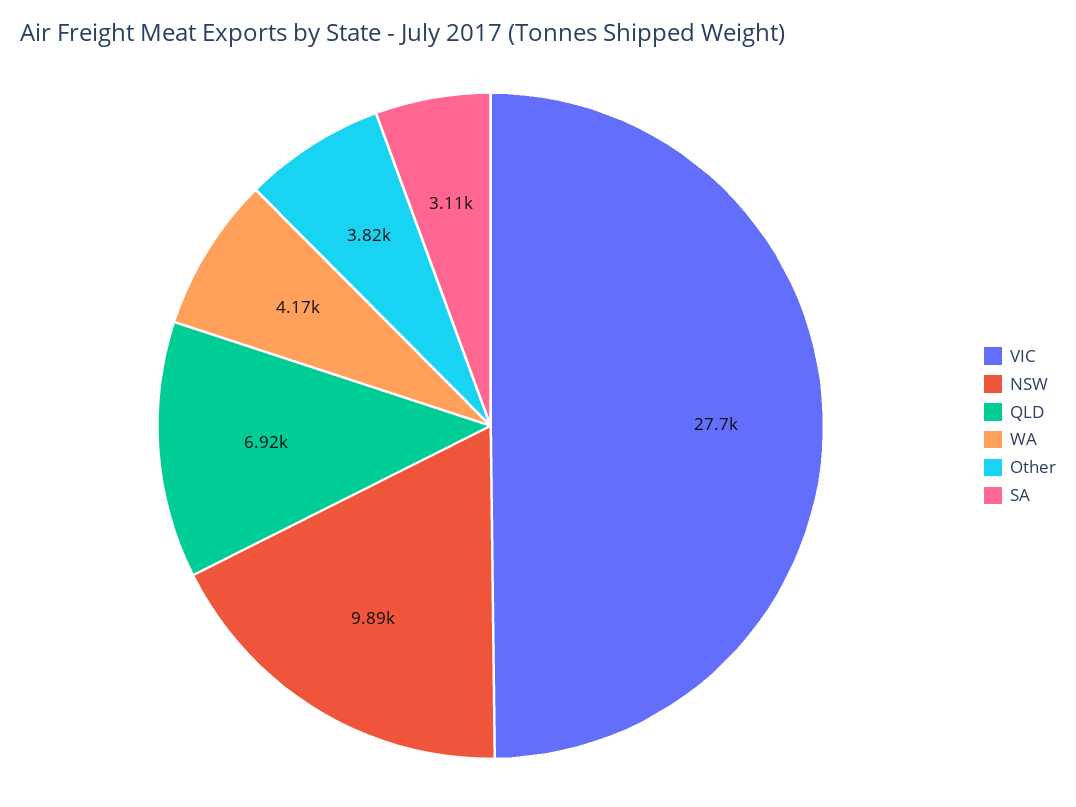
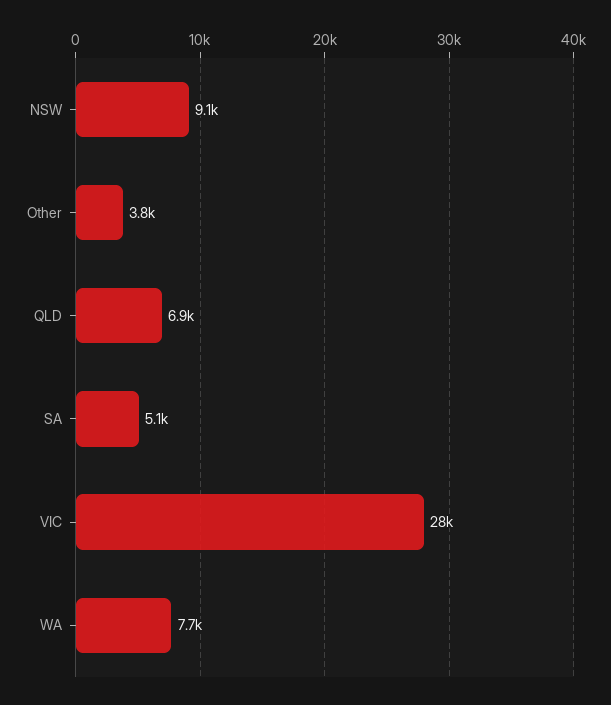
  {
    "VIC": 27700,
-   "NSW": 9890,
+   "NSW": 9100,
    "QLD": 6920,
-   "WA": 4170,
+   "WA": 7700,
    "Other": 3820,
-   "SA": 3110
+   "SA": 5100
  }

